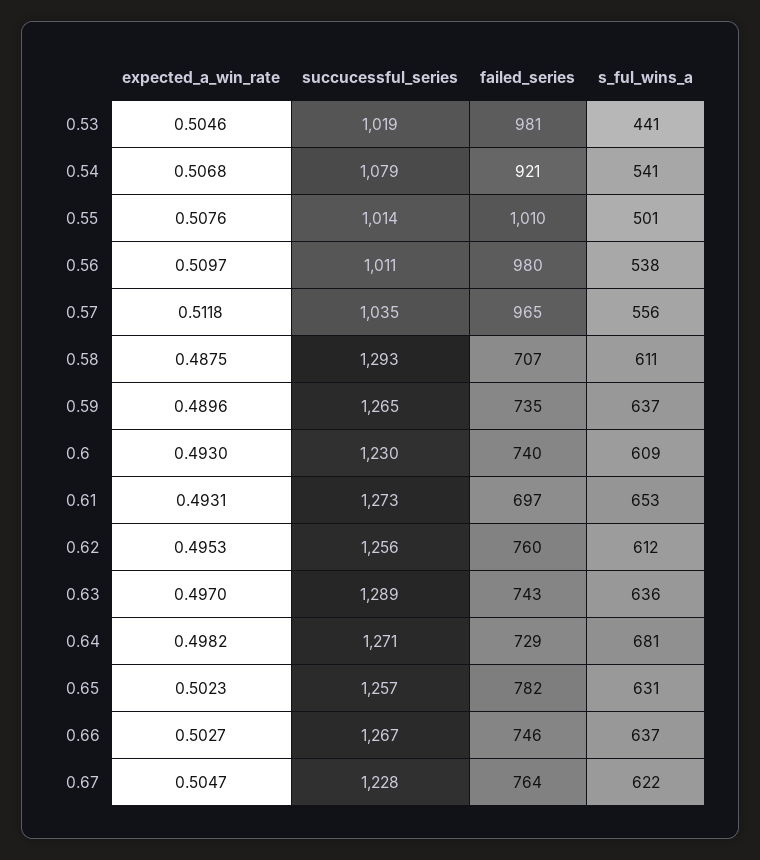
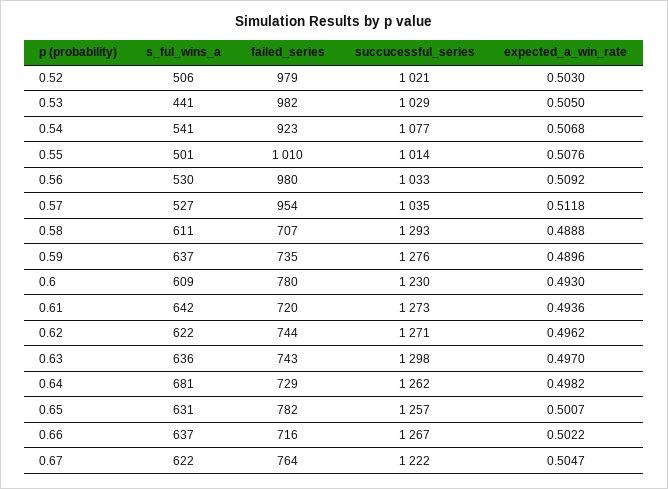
  {
    "expected_a_win_rate": {
-     "0.53": 0.5046,
+     "0.53": 0.505,
      "0.54": 0.5068,
      "0.55": 0.5076,
-     "0.56": 0.5097,
+     "0.56": 0.5092,
      "0.57": 0.5118,
-     "0.58": 0.4875,
+     "0.58": 0.4888,
      "0.59": 0.4896,
      "0.6": 0.493,
-     "0.61": 0.4931,
+     "0.61": 0.4936,
-     "0.62": 0.4953,
+     "0.62": 0.4962,
      "0.63": 0.497,
      "0.64": 0.4982,
-     "0.65": 0.5023,
+     "0.65": 0.5007,
-     "0.66": 0.5027,
+     "0.66": 0.5022,
-     "0.67": 0.5047
+     "0.67": 0.5047,
+     "0.52": 0.503
    },
    "succucessful_series": {
-     "0.53": 1019,
+     "0.53": 1029,
-     "0.54": 1079,
+     "0.54": 1077,
      "0.55": 1014,
-     "0.56": 1011,
+     "0.56": 1033,
      "0.57": 1035,
      "0.58": 1293,
-     "0.59": 1265,
+     "0.59": 1276,
      "0.6": 1230,
      "0.61": 1273,
-     "0.62": 1256,
+     "0.62": 1271,
-     "0.63": 1289,
+     "0.63": 1298,
-     "0.64": 1271,
+     "0.64": 1262,
      "0.65": 1257,
      "0.66": 1267,
-     "0.67": 1228
+     "0.67": 1222,
+     "0.52": 1021
    },
    "failed_series": {
-     "0.53": 981,
+     "0.53": 982,
-     "0.54": 921,
+     "0.54": 923,
      "0.55": 1010,
      "0.56": 980,
-     "0.57": 965,
+     "0.57": 954,
      "0.58": 707,
      "0.59": 735,
-     "0.6": 740,
+     "0.6": 780,
-     "0.61": 697,
+     "0.61": 720,
-     "0.62": 760,
+     "0.62": 744,
      "0.63": 743,
      "0.64": 729,
      "0.65": 782,
-     "0.66": 746,
+     "0.66": 716,
-     "0.67": 764
+     "0.67": 764,
+     "0.52": 979
    },
    "s_ful_wins_a": {
      "0.53": 441,
      "0.54": 541,
      "0.55": 501,
-     "0.56": 538,
+     "0.56": 530,
-     "0.57": 556,
+     "0.57": 527,
      "0.58": 611,
      "0.59": 637,
      "0.6": 609,
-     "0.61": 653,
+     "0.61": 642,
-     "0.62": 612,
+     "0.62": 622,
      "0.63": 636,
      "0.64": 681,
      "0.65": 631,
      "0.66": 637,
-     "0.67": 622
+     "0.67": 622,
+     "0.52": 506
    }
  }

